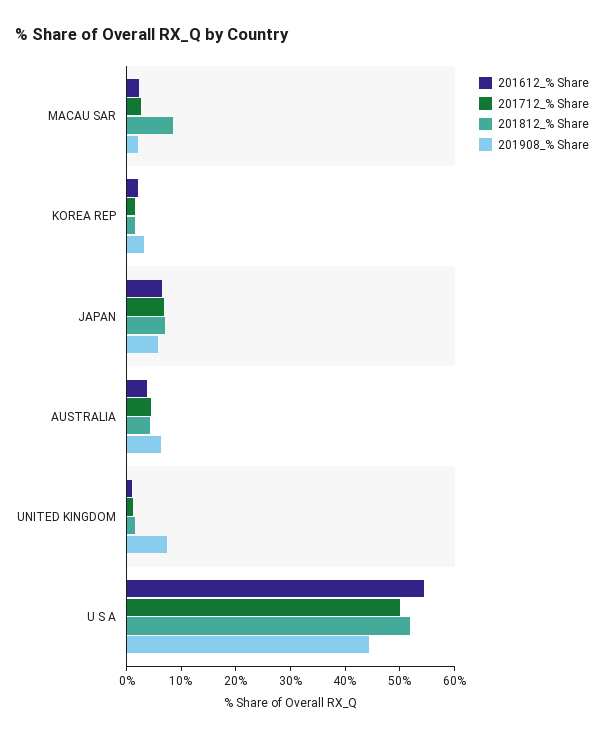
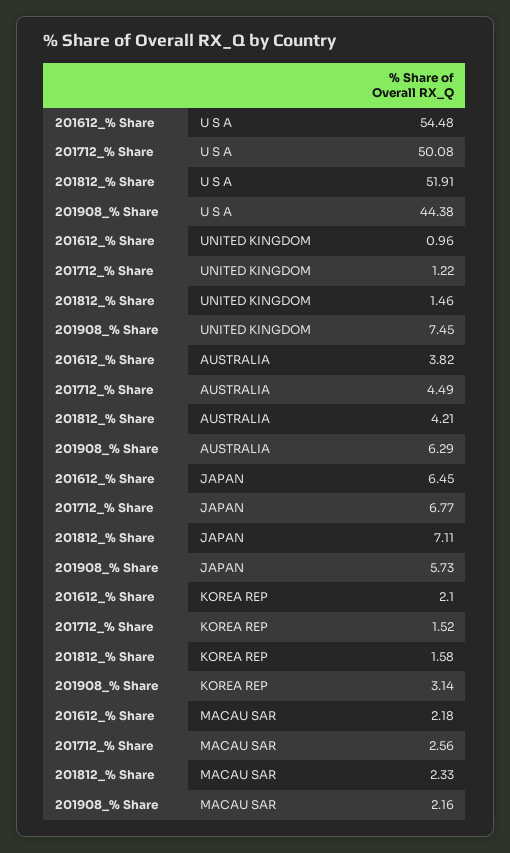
  {
    "201612_% Share": {
      "MACAU SAR": 2.18,
      "KOREA REP": 2.1,
      "JAPAN": 6.45,
      "AUSTRALIA": 3.82,
      "UNITED KINGDOM": 0.96,
      "U S A": 54.48
    },
    "201712_% Share": {
      "MACAU SAR": 2.56,
      "KOREA REP": 1.52,
      "JAPAN": 6.77,
      "AUSTRALIA": 4.49,
      "UNITED KINGDOM": 1.22,
      "U S A": 50.08
    },
    "201812_% Share": {
-     "MACAU SAR": 8,
+     "MACAU SAR": 2.33,
      "KOREA REP": 1.58,
      "JAPAN": 7.11,
      "AUSTRALIA": 4.21,
      "UNITED KINGDOM": 1.46,
      "U S A": 51.91
    },
    "201908_% Share": {
      "MACAU SAR": 2.16,
      "KOREA REP": 3.14,
      "JAPAN": 5.73,
      "AUSTRALIA": 6.29,
      "UNITED KINGDOM": 7.45,
      "U S A": 44.38
    }
  }

